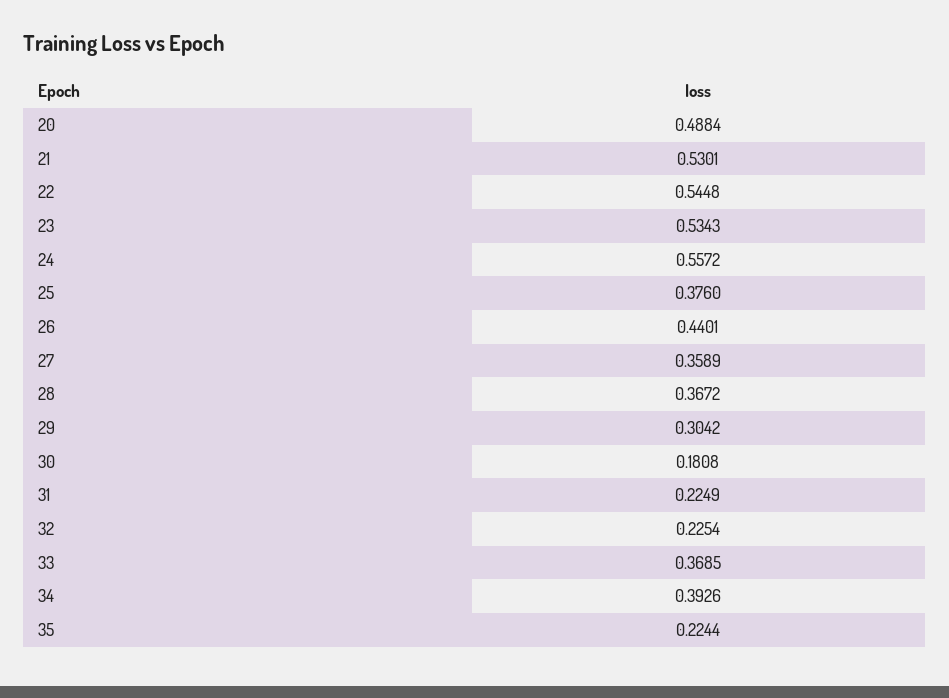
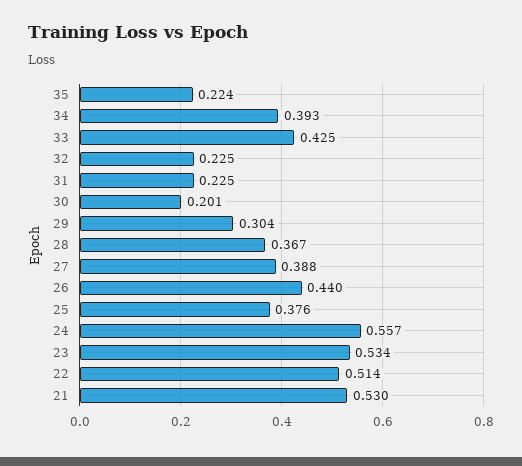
  {
-   "20": 0.4884,
    "21": 0.5301,
-   "22": 0.5448,
+   "22": 0.514,
    "23": 0.5343,
    "24": 0.5572,
    "25": 0.376,
    "26": 0.4401,
-   "27": 0.3589,
+   "27": 0.388,
    "28": 0.3672,
    "29": 0.3042,
-   "30": 0.1808,
+   "30": 0.201,
    "31": 0.2249,
    "32": 0.2254,
-   "33": 0.3685,
+   "33": 0.425,
    "34": 0.3926,
    "35": 0.2244
  }

